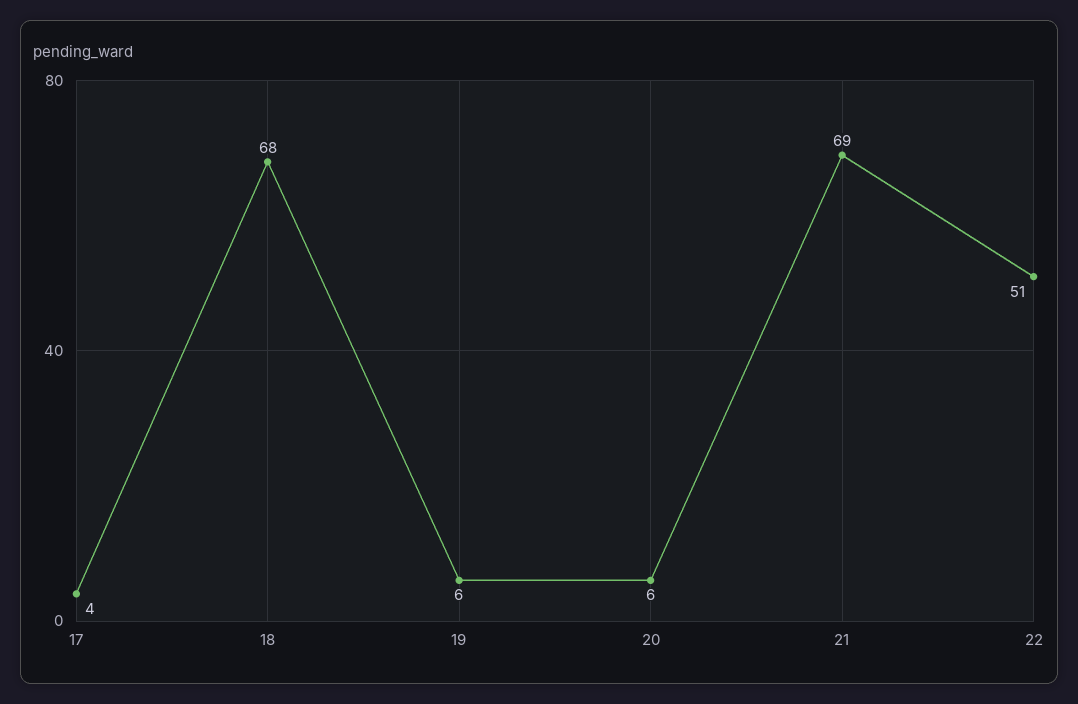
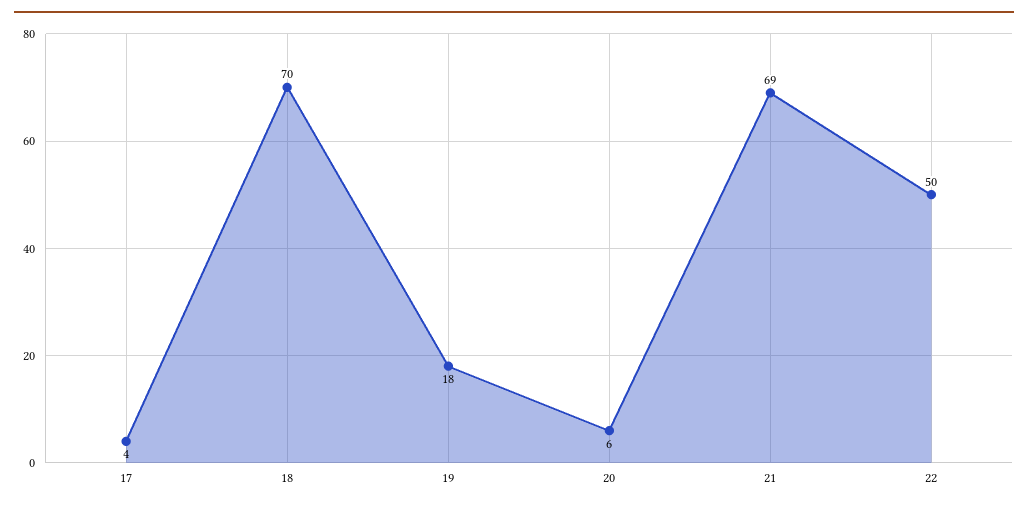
  {
    "17": 4,
-   "18": 68,
+   "18": 70,
-   "19": 6,
+   "19": 18,
    "20": 6,
    "21": 69,
-   "22": 51
+   "22": 50
  }

